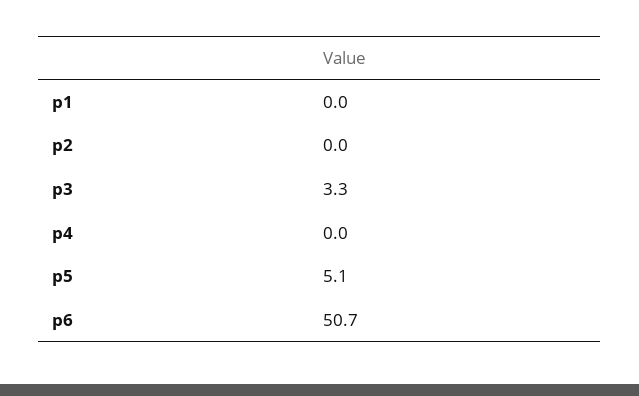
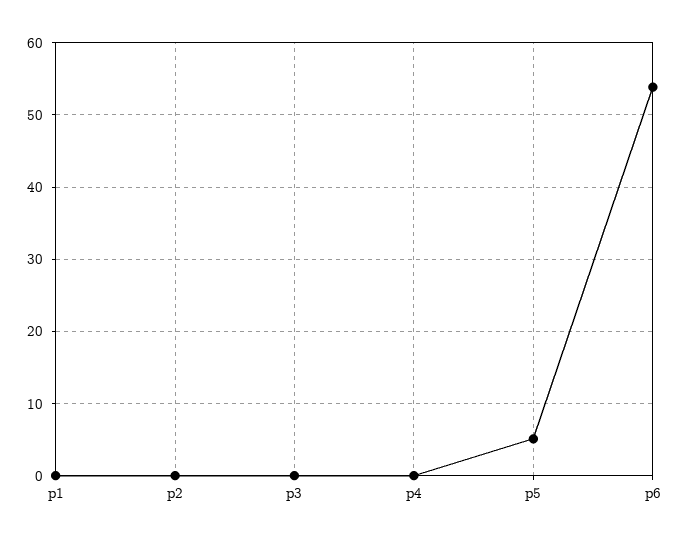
  {
    "p1": 0,
    "p2": 0,
-   "p3": 3.3,
+   "p3": 0,
    "p4": 0,
    "p5": 5.1,
-   "p6": 50.7
+   "p6": 54
  }

